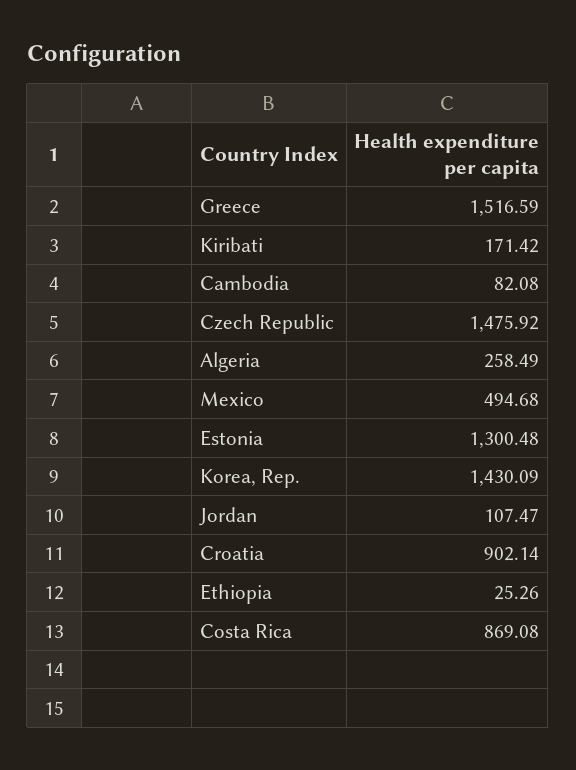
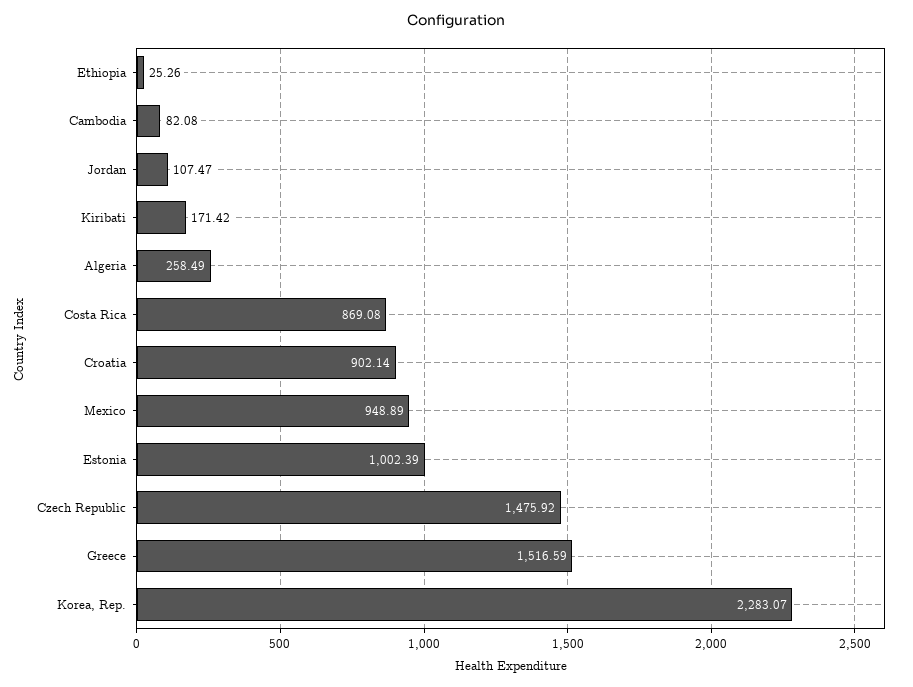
  {
    "Greece": 1516.59,
    "Kiribati": 171.42,
    "Cambodia": 82.08,
    "Czech Republic": 1475.92,
    "Algeria": 258.49,
-   "Mexico": 494.68,
+   "Mexico": 948.89,
-   "Estonia": 1300.48,
+   "Estonia": 1002.39,
-   "Korea, Rep.": 1430.09,
+   "Korea, Rep.": 2283.07,
    "Jordan": 107.47,
    "Croatia": 902.14,
    "Ethiopia": 25.26,
    "Costa Rica": 869.08
  }

